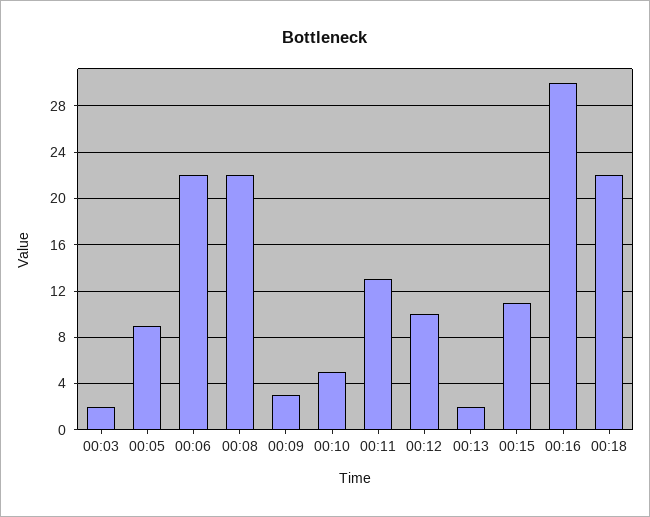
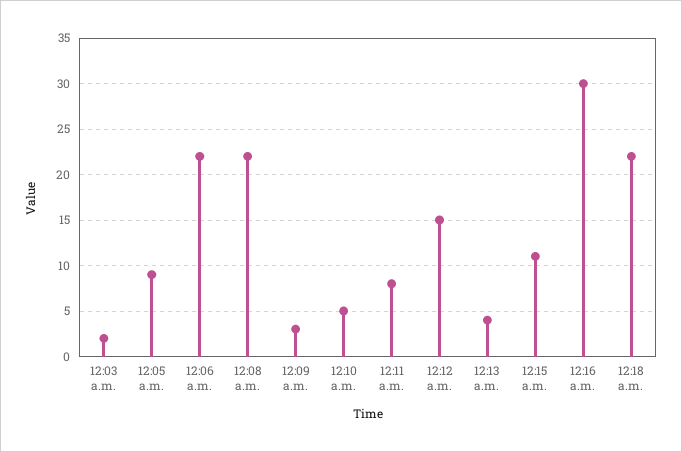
  {
    "00:03": 2,
    "00:05": 9,
    "00:06": 22,
    "00:08": 22,
    "00:09": 3,
    "00:10": 5,
-   "00:11": 13,
+   "00:11": 8,
-   "00:12": 10,
+   "00:12": 15,
-   "00:13": 2,
+   "00:13": 4,
    "00:15": 11,
    "00:16": 30,
    "00:18": 22
  }

